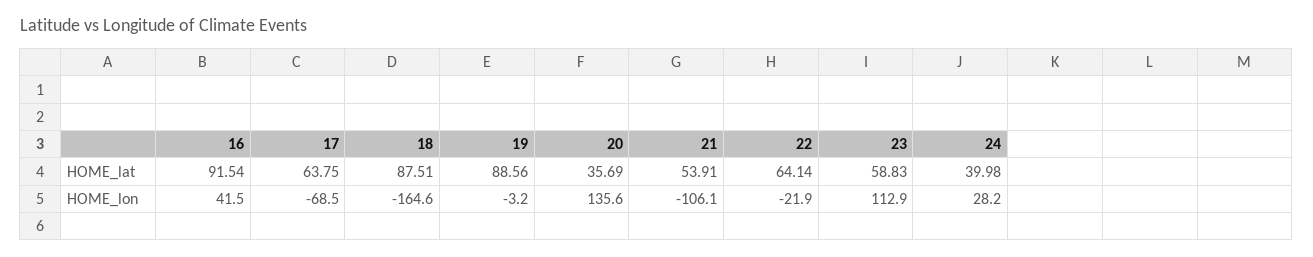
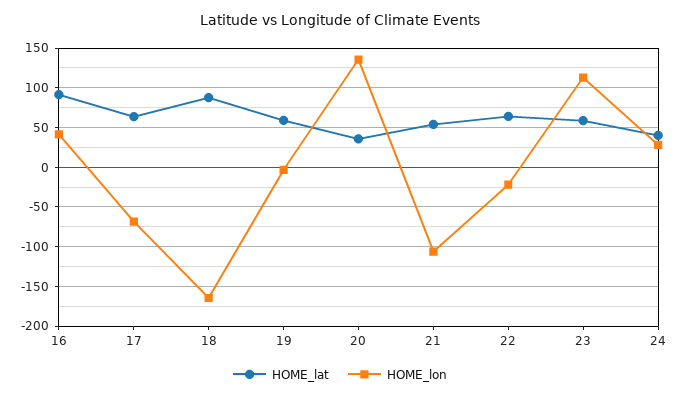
  {
    "HOME_lat": {
      "16": 91.54,
      "17": 63.75,
      "18": 87.51,
-     "19": 88.56,
+     "19": 60,
      "20": 35.69,
      "21": 53.91,
      "22": 64.14,
      "23": 58.83,
      "24": 39.98
    },
    "HOME_lon": {
      "16": 41.5,
      "17": -68.5,
      "18": -164.6,
      "19": -3.2,
      "20": 135.6,
      "21": -106.1,
      "22": -21.9,
      "23": 112.9,
      "24": 28.2
    }
  }

